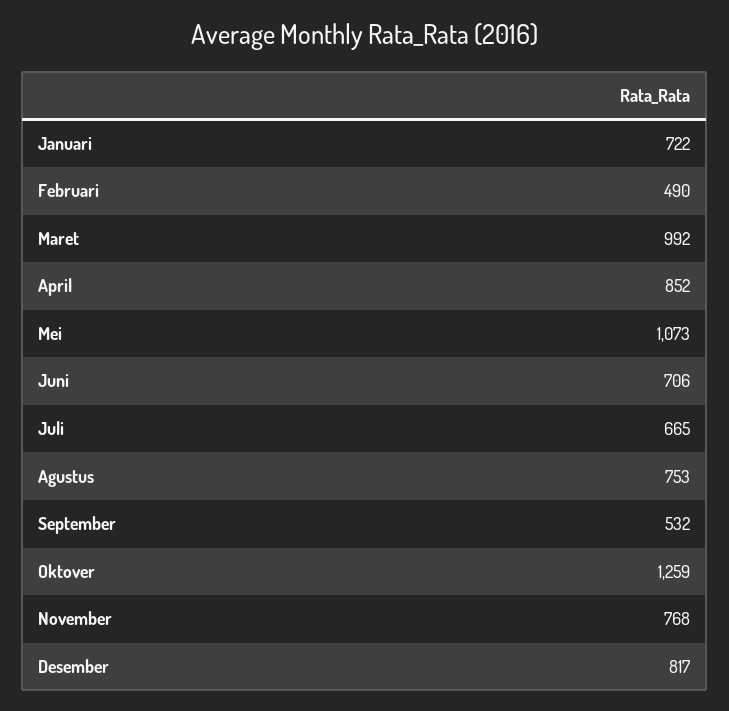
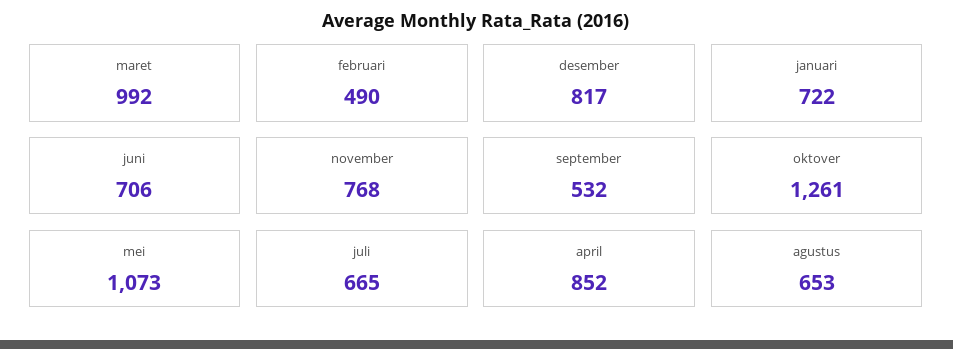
  {
    "Januari": 722,
    "Februari": 490,
    "Maret": 992,
    "April": 852,
    "Mei": 1073,
    "Juni": 706,
    "Juli": 665,
-   "Agustus": 753,
+   "Agustus": 653,
    "September": 532,
-   "Oktover": 1259,
+   "Oktover": 1261,
    "November": 768,
    "Desember": 817
  }

